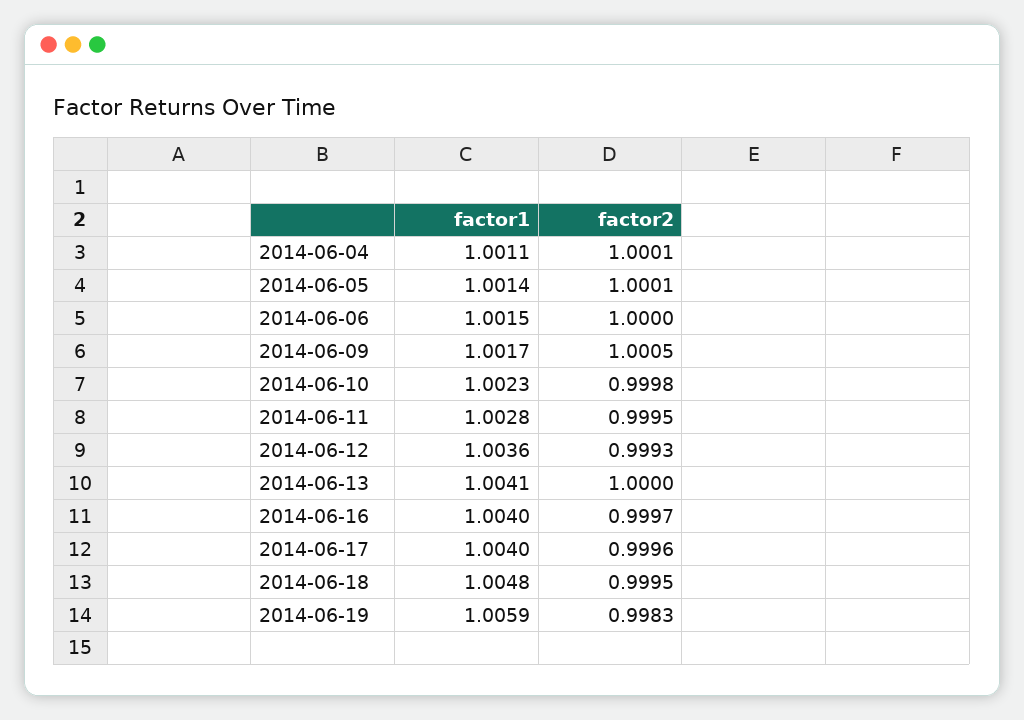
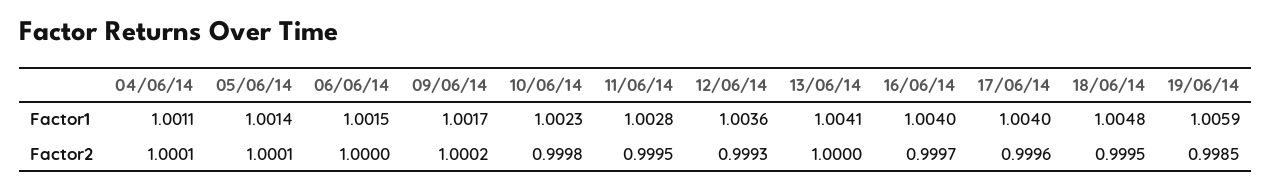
  {
    "factor1": {
      "2014-06-04": 1.0011,
      "2014-06-05": 1.0014,
      "2014-06-06": 1.0015,
      "2014-06-09": 1.0017,
      "2014-06-10": 1.0023,
      "2014-06-11": 1.0028,
      "2014-06-12": 1.0036,
      "2014-06-13": 1.0041,
      "2014-06-16": 1.004,
      "2014-06-17": 1.004,
      "2014-06-18": 1.0048,
      "2014-06-19": 1.0059
    },
    "factor2": {
      "2014-06-04": 1.0001,
      "2014-06-05": 1.0001,
      "2014-06-06": 1,
-     "2014-06-09": 1.0005,
+     "2014-06-09": 1.0002,
      "2014-06-10": 0.9998,
      "2014-06-11": 0.9995,
      "2014-06-12": 0.9993,
      "2014-06-13": 1,
      "2014-06-16": 0.9997,
      "2014-06-17": 0.9996,
      "2014-06-18": 0.9995,
-     "2014-06-19": 0.9983
+     "2014-06-19": 0.9985
    }
  }

